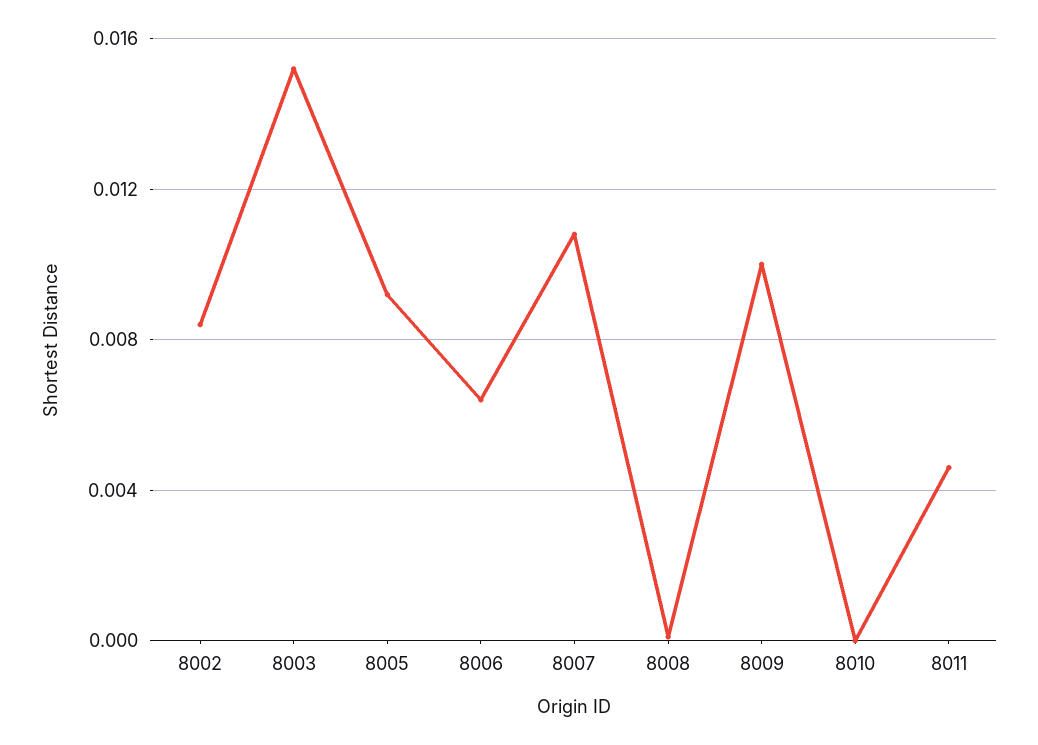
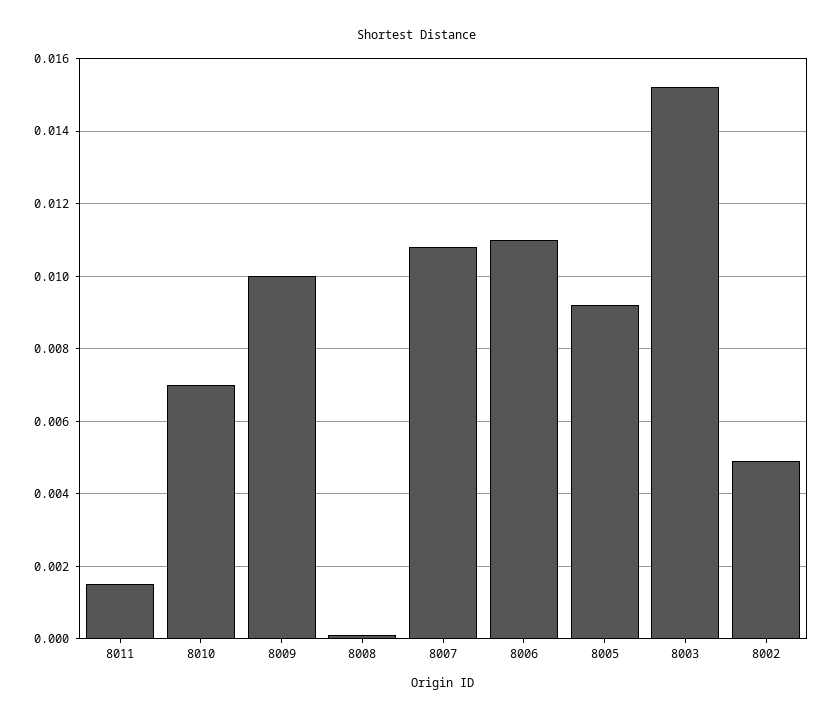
  {
-   "8002": 0.0085,
+   "8002": 0.005,
    "8003": 0.015,
    "8005": 0.009,
-   "8006": 0.0065,
+   "8006": 0.011,
    "8007": 0.011,
    "8008": 0,
    "8009": 0.01,
-   "8010": 0,
+   "8010": 0.007,
-   "8011": 0.0045
+   "8011": 0.0015
  }

